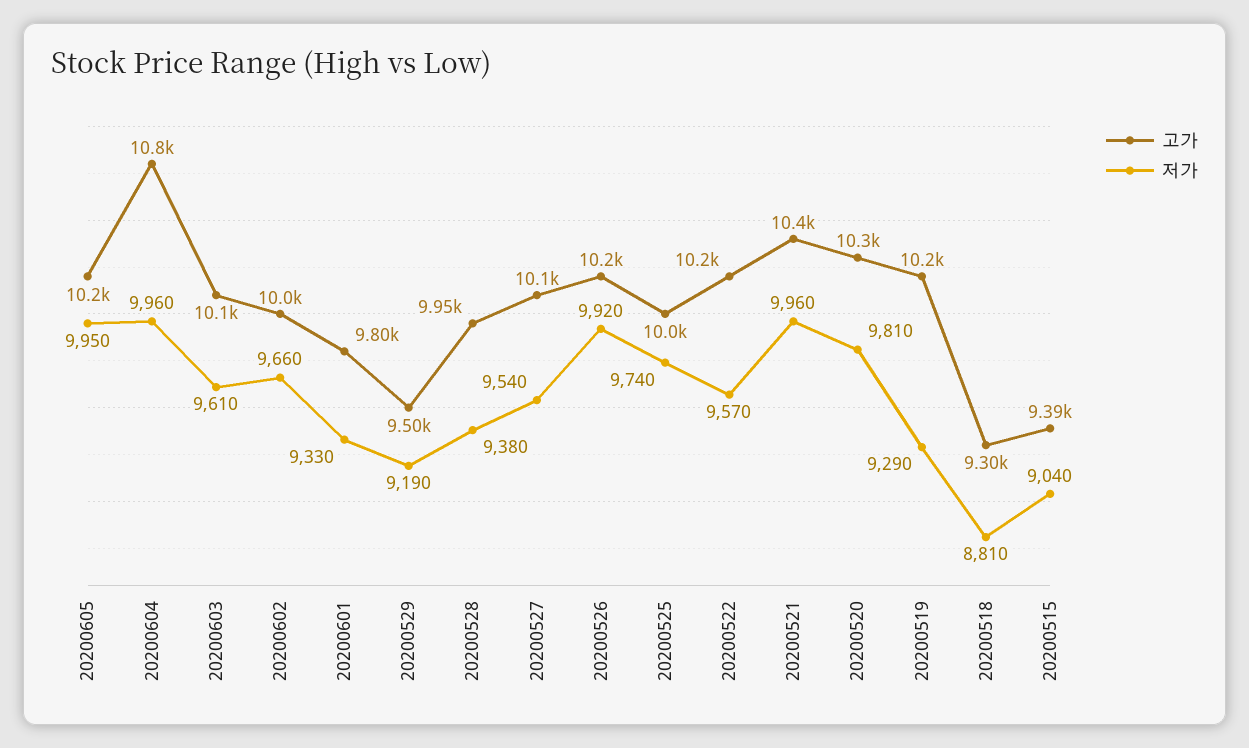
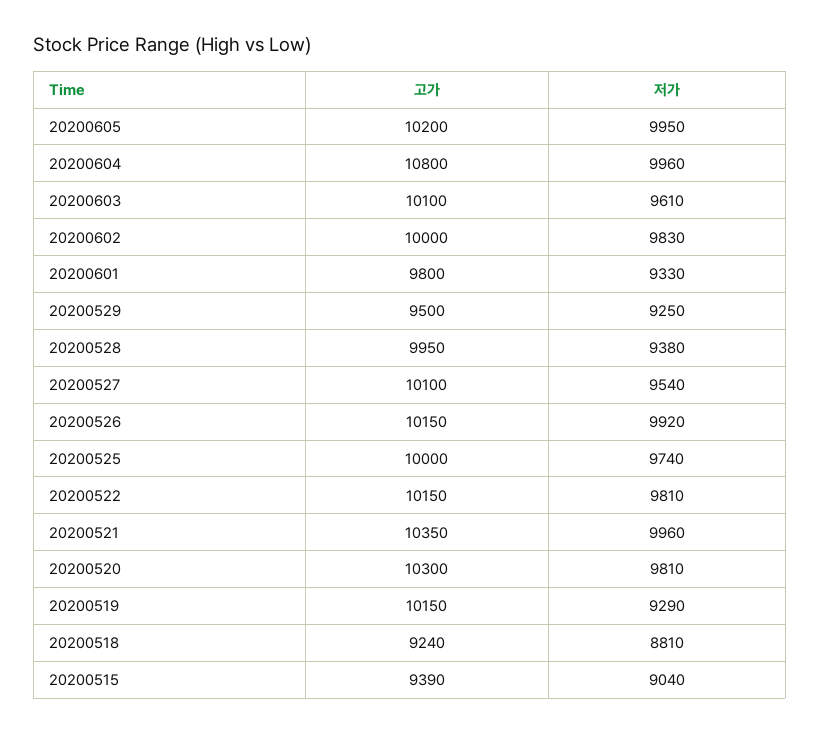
  {
    "고가": {
      "20200605": 10200,
      "20200604": 10800,
      "20200603": 10100,
      "20200602": 10000,
      "20200601": 9800,
      "20200529": 9500,
      "20200528": 9950,
      "20200527": 10100,
      "20200526": 10150,
      "20200525": 10000,
      "20200522": 10150,
      "20200521": 10350,
      "20200520": 10300,
      "20200519": 10150,
-     "20200518": 9300,
+     "20200518": 9240,
      "20200515": 9390
    },
    "저가": {
      "20200605": 9950,
      "20200604": 9960,
      "20200603": 9610,
-     "20200602": 9660,
+     "20200602": 9830,
      "20200601": 9330,
-     "20200529": 9190,
+     "20200529": 9250,
      "20200528": 9380,
      "20200527": 9540,
      "20200526": 9920,
      "20200525": 9740,
-     "20200522": 9570,
+     "20200522": 9810,
      "20200521": 9960,
      "20200520": 9810,
      "20200519": 9290,
      "20200518": 8810,
      "20200515": 9040
    }
  }

